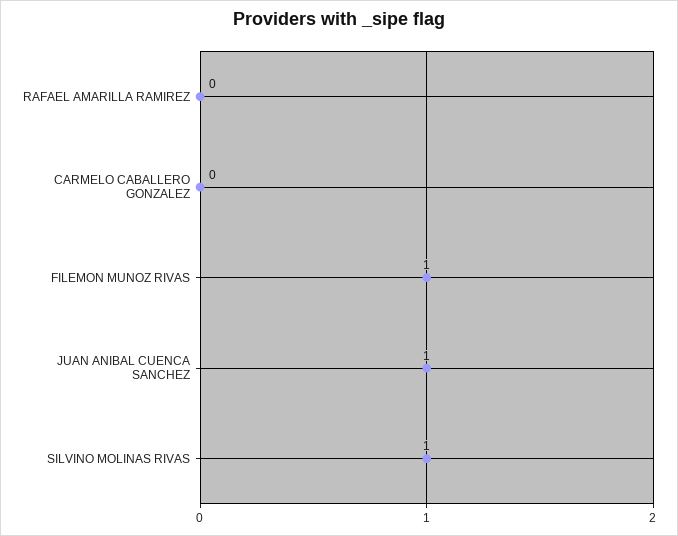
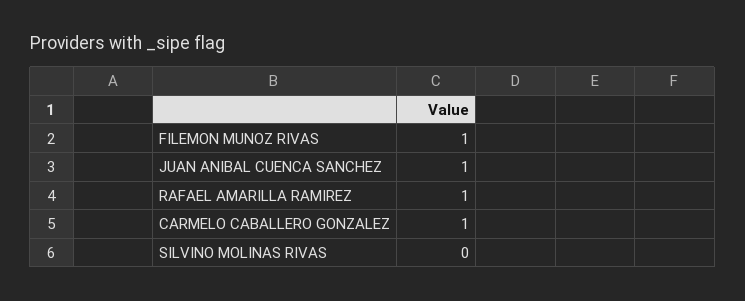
  {
-   "RAFAEL AMARILLA RAMIREZ": 0,
+   "RAFAEL AMARILLA RAMIREZ": 1,
-   "CARMELO CABALLERO GONZALEZ": 0,
+   "CARMELO CABALLERO GONZALEZ": 1,
    "FILEMON MUNOZ RIVAS": 1,
    "JUAN ANIBAL CUENCA SANCHEZ": 1,
-   "SILVINO MOLINAS RIVAS": 1
+   "SILVINO MOLINAS RIVAS": 0
  }

